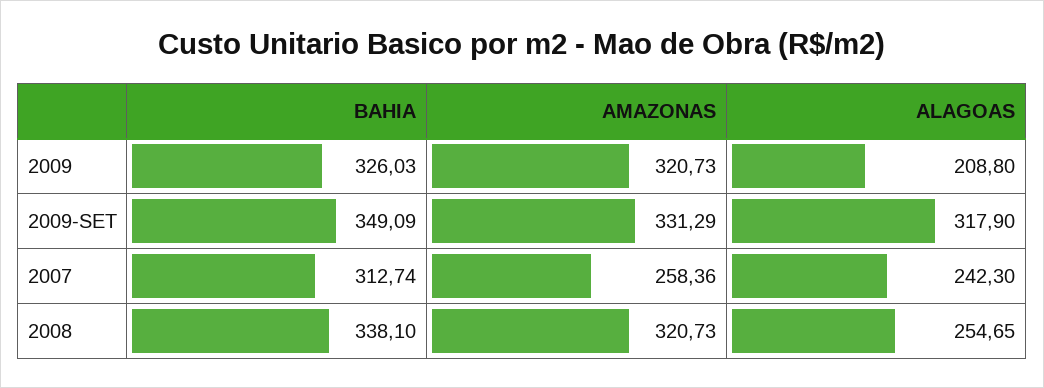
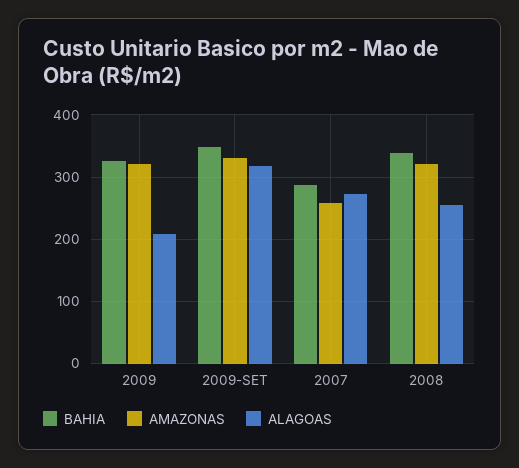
  {
    "BAHIA": {
      "2009": 326.03,
      "2009-SET": 349.09,
-     "2007": 312.74,
+     "2007": 290,
      "2008": 338.1
    },
    "AMAZONAS": {
      "2009": 320.73,
      "2009-SET": 331.29,
      "2007": 258.36,
      "2008": 320.73
    },
    "ALAGOAS": {
      "2009": 208.8,
      "2009-SET": 317.9,
-     "2007": 242.3,
+     "2007": 270,
      "2008": 254.65
    }
  }

